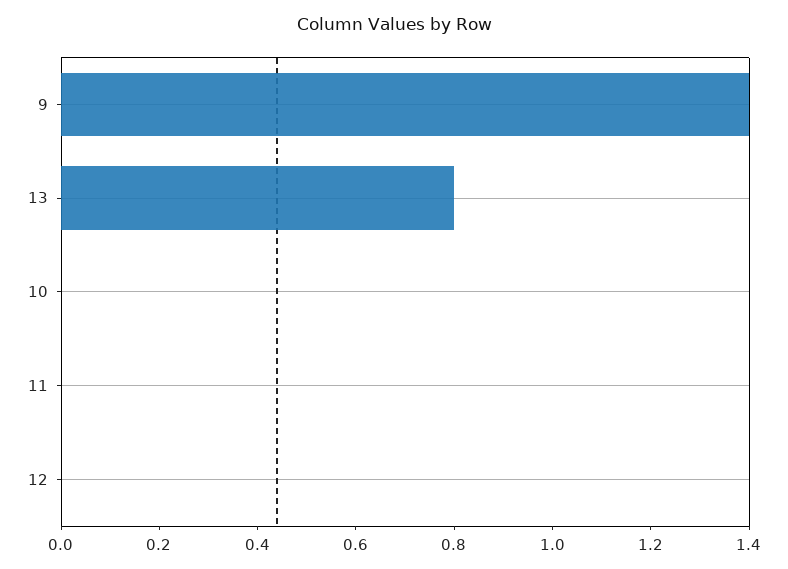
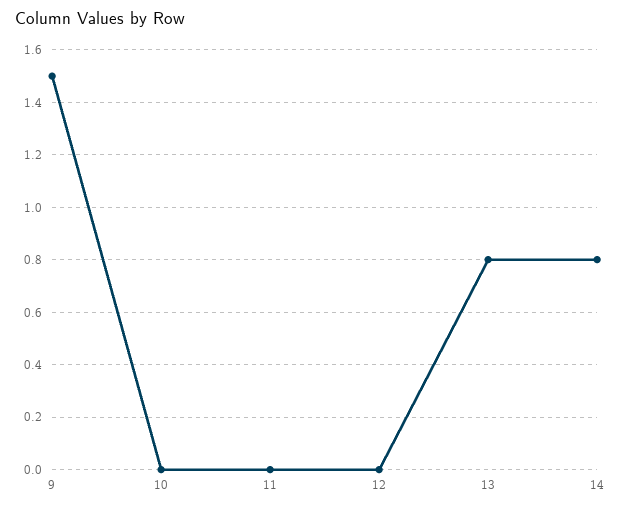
  {
-   "9": 1.4,
+   "9": 1.5,
    "13": 0.8,
    "10": 0,
    "11": 0,
-   "12": 0
+   "12": 0,
+   "14": 0.8
  }

